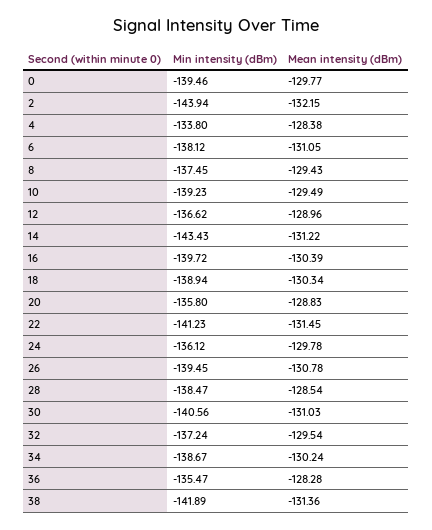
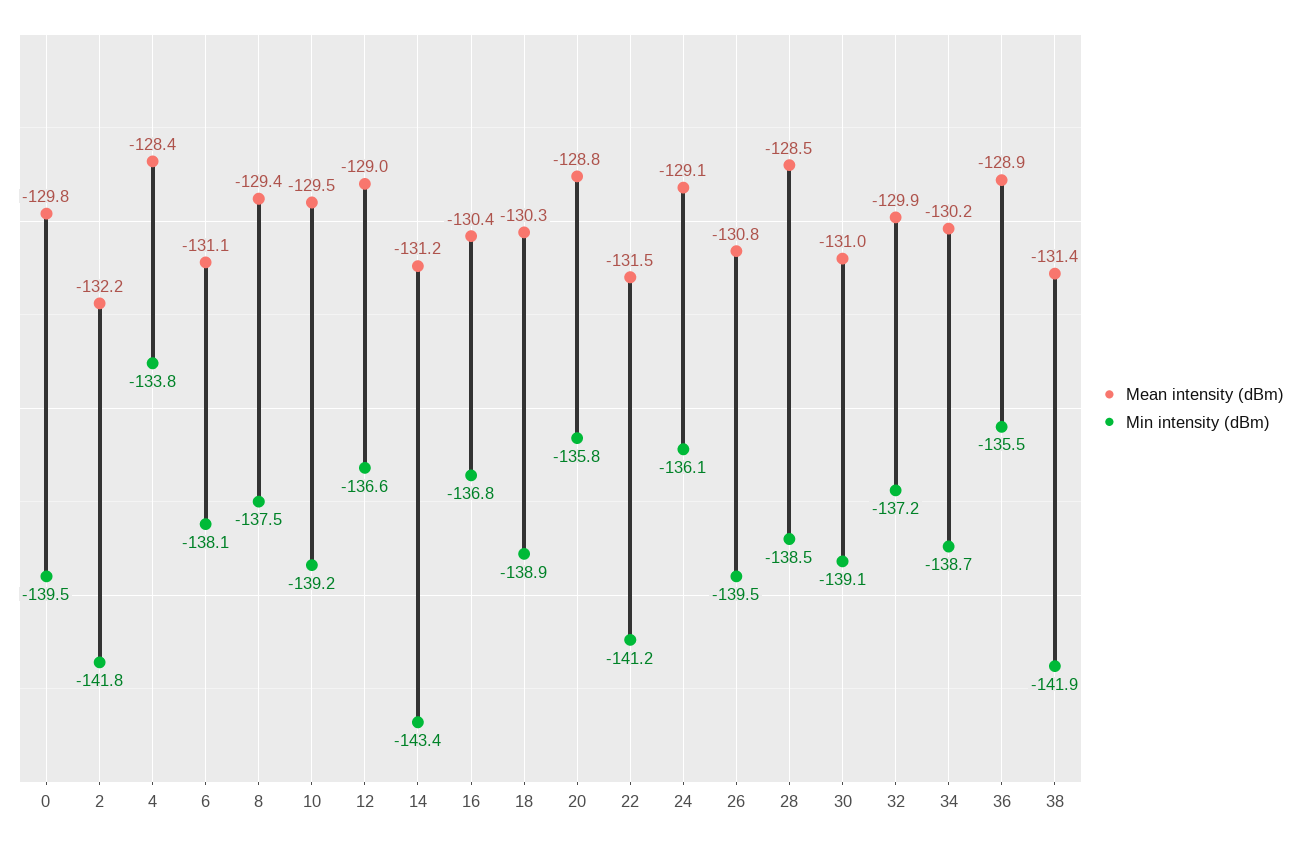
  {
    "Min intensity (dBm)": {
      "0": -139.46,
-     "2": -143.94,
+     "2": -141.8,
      "4": -133.8,
      "6": -138.12,
      "8": -137.45,
      "10": -139.23,
      "12": -136.62,
      "14": -143.43,
-     "16": -139.72,
+     "16": -136.8,
      "18": -138.94,
      "20": -135.8,
      "22": -141.23,
      "24": -136.12,
      "26": -139.45,
      "28": -138.47,
-     "30": -140.56,
+     "30": -139.1,
      "32": -137.24,
      "34": -138.67,
      "36": -135.47,
      "38": -141.89
    },
    "Mean intensity (dBm)": {
      "0": -129.77,
      "2": -132.15,
      "4": -128.38,
      "6": -131.05,
      "8": -129.43,
      "10": -129.49,
      "12": -128.96,
      "14": -131.22,
      "16": -130.39,
      "18": -130.34,
      "20": -128.83,
      "22": -131.45,
-     "24": -129.78,
+     "24": -129.1,
      "26": -130.78,
      "28": -128.54,
      "30": -131.03,
-     "32": -129.54,
+     "32": -129.9,
      "34": -130.24,
-     "36": -128.28,
+     "36": -128.9,
      "38": -131.36
    }
  }

